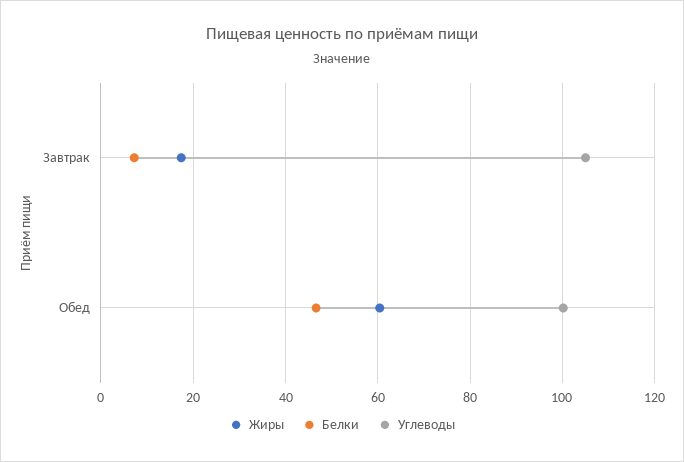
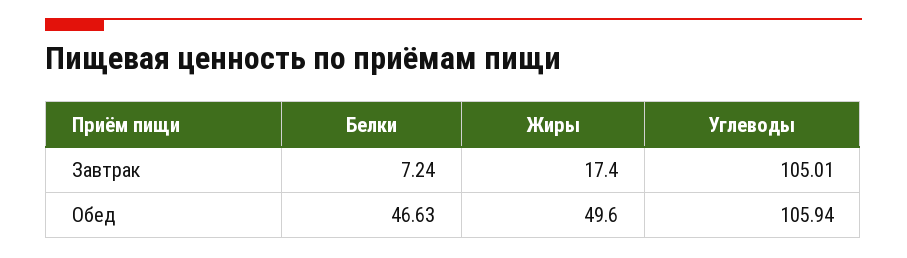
  {
    "Жиры": {
      "Завтрак": 17.4,
-     "Обед": 60
+     "Обед": 49.6
    },
    "Белки": {
      "Завтрак": 7.24,
      "Обед": 46.63
    },
    "Углеводы": {
      "Завтрак": 105.01,
-     "Обед": 100
+     "Обед": 105.94
    }
  }

